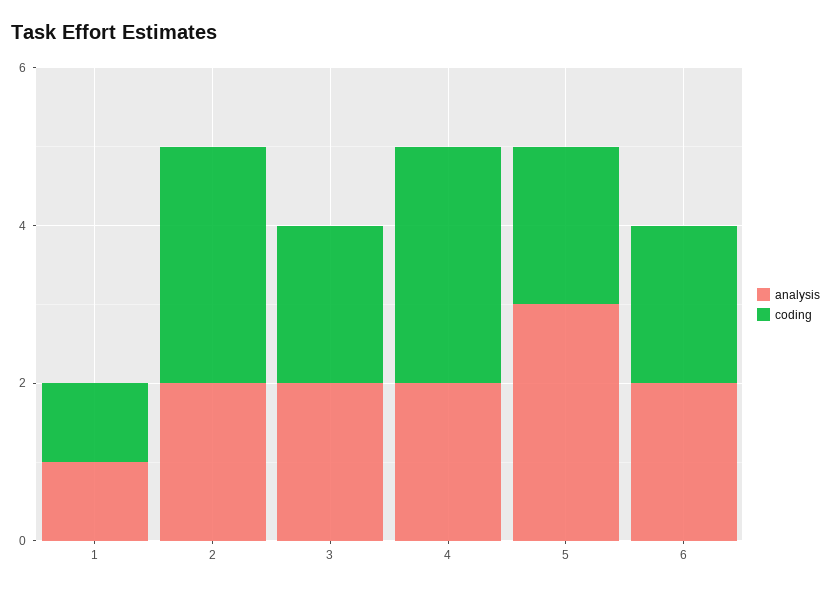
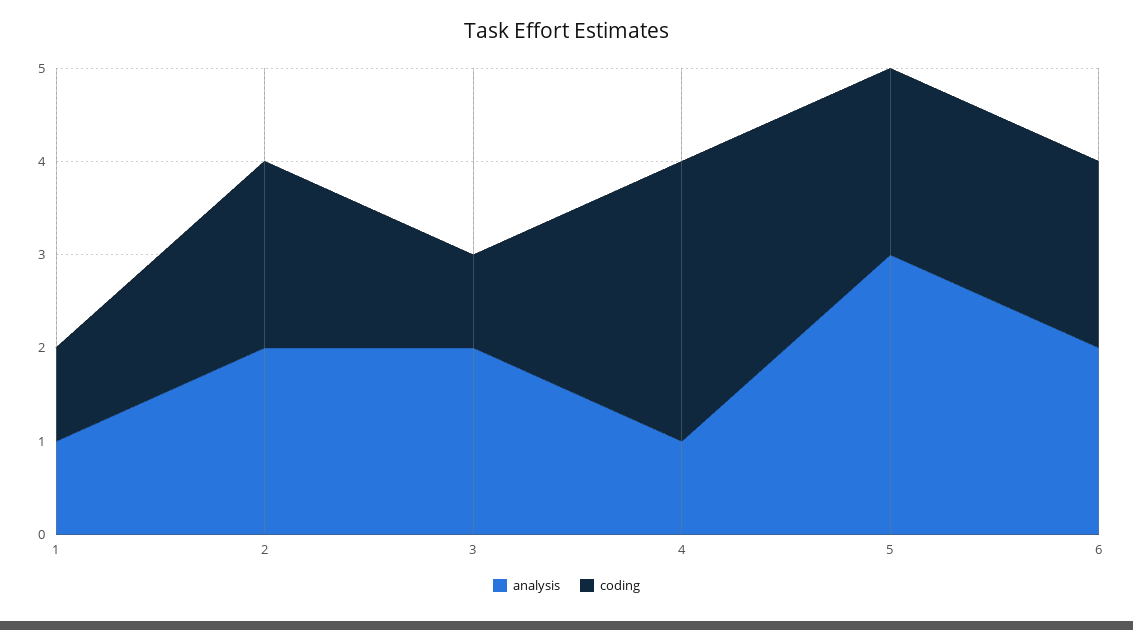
  {
    "analysis": {
      "1": 1,
      "2": 2,
      "3": 2,
-     "4": 2,
+     "4": 1,
      "5": 3,
      "6": 2
    },
    "coding": {
      "1": 1,
-     "2": 3,
+     "2": 2,
-     "3": 2,
+     "3": 1,
      "4": 3,
      "5": 2,
      "6": 2
    }
  }

